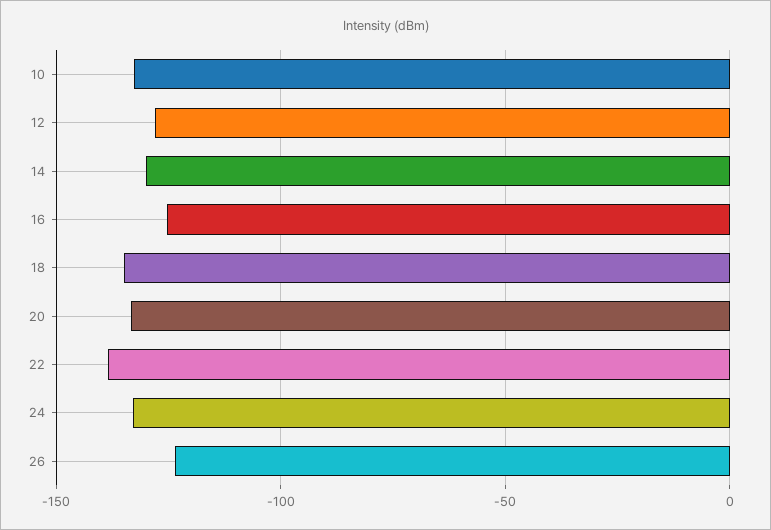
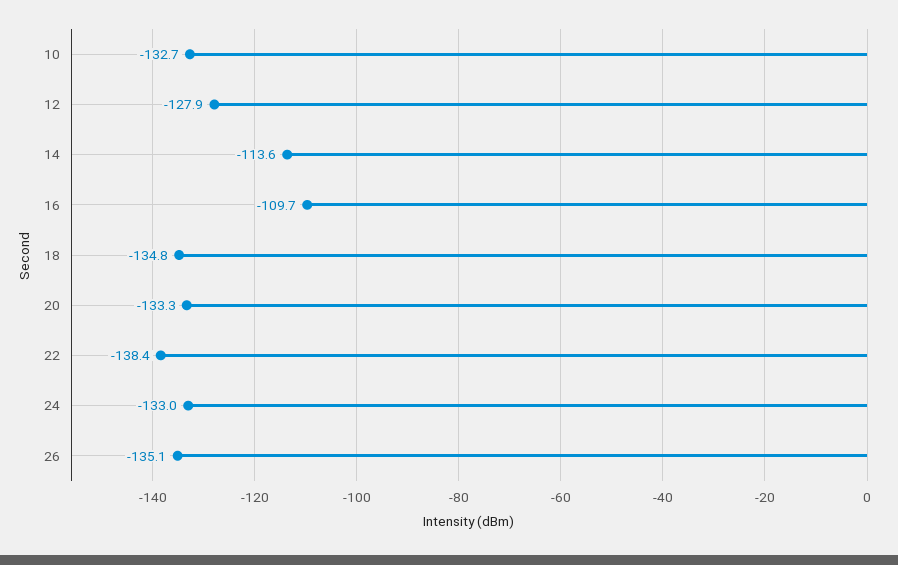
  {
    "10": -132.7,
    "12": -127.9,
-   "14": -130,
+   "14": -113.6,
-   "16": -125,
+   "16": -109.7,
    "18": -134.8,
    "20": -133.3,
    "22": -138.4,
    "24": -133,
-   "26": -125
+   "26": -135.1
  }

